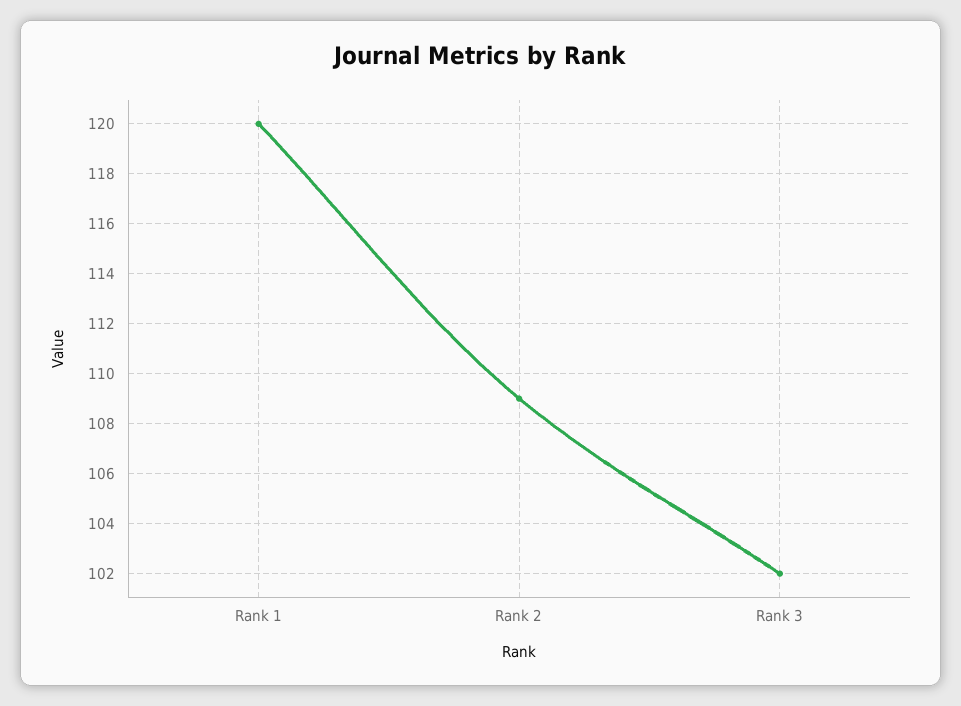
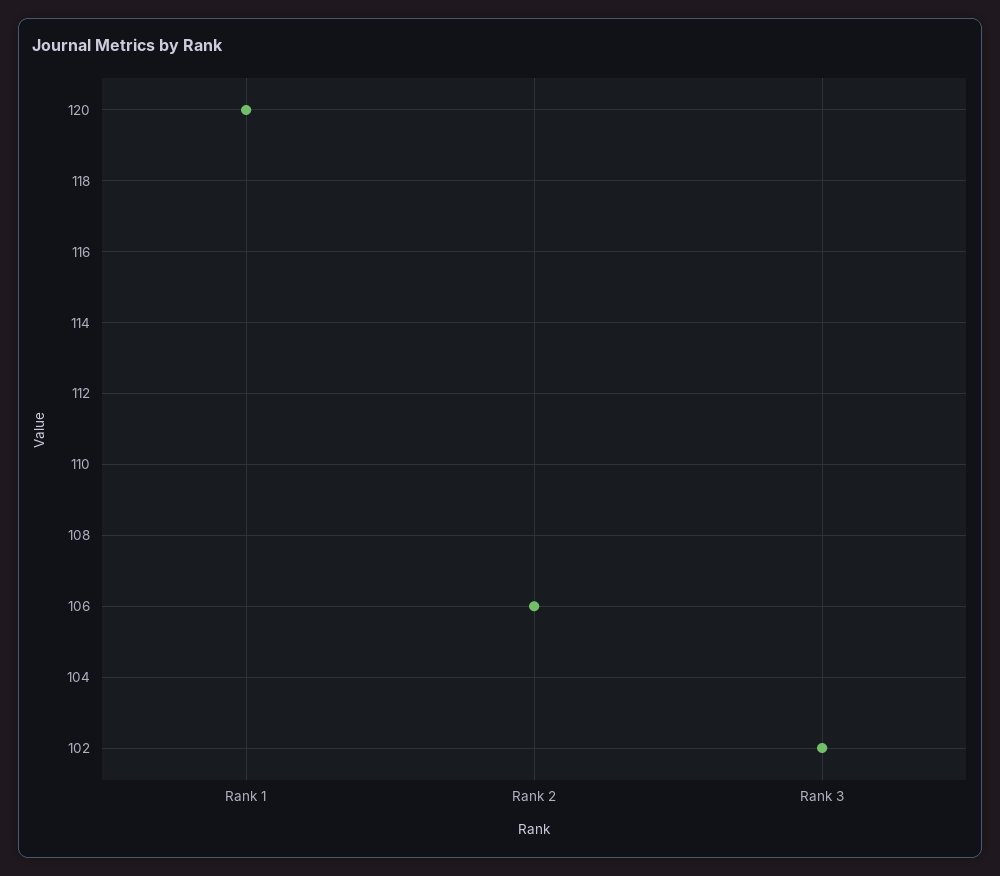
  {
    "Rank 1": 120,
-   "Rank 2": 109,
+   "Rank 2": 106,
    "Rank 3": 102
  }

